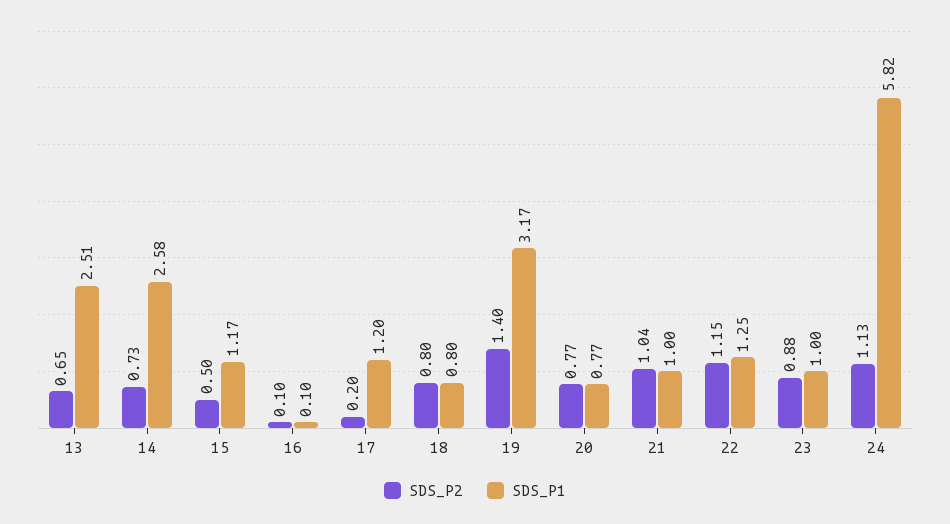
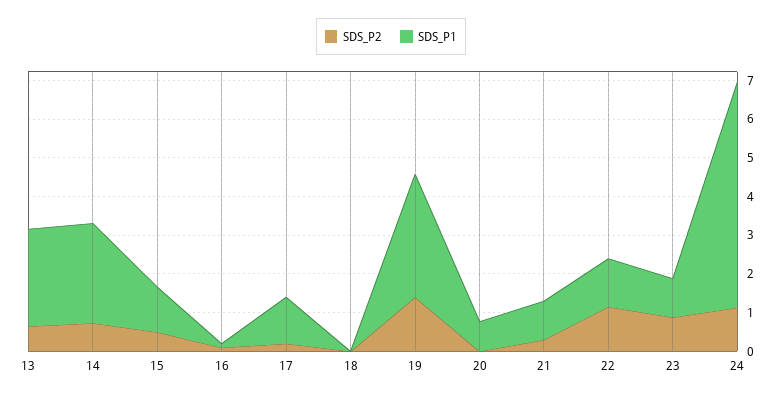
  {
    "SDS_P2": {
      "13": 0.65,
      "14": 0.73,
      "15": 0.5,
      "16": 0.1,
      "17": 0.2,
-     "18": 0.8,
+     "18": 0,
      "19": 1.4,
-     "20": 0.77,
+     "20": 0,
-     "21": 1.04,
+     "21": 0.25,
      "22": 1.15,
      "23": 0.88,
      "24": 1.13
    },
    "SDS_P1": {
      "13": 2.51,
      "14": 2.58,
      "15": 1.17,
      "16": 0.1,
      "17": 1.2,
-     "18": 0.8,
+     "18": 0,
      "19": 3.17,
      "20": 0.77,
      "21": 1,
      "22": 1.25,
      "23": 1,
      "24": 5.82
    }
  }

